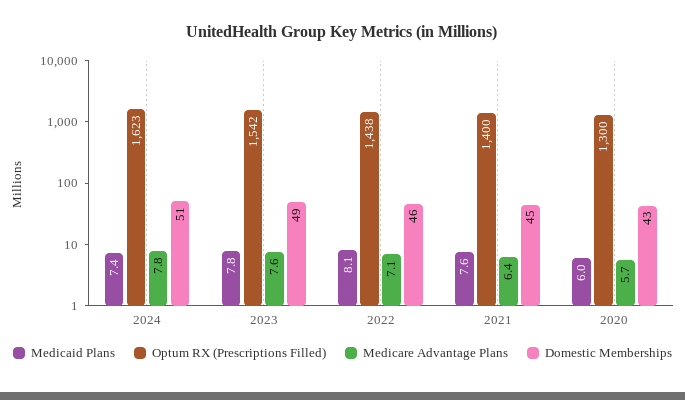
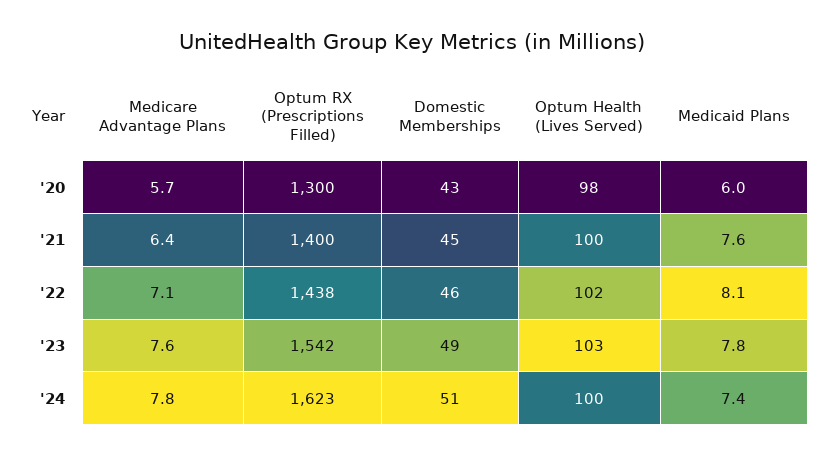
  {
    "Medicaid Plans": {
      "2024": 7.4,
      "2023": 7.8,
      "2022": 8.1,
      "2021": 7.6,
      "2020": 6
    },
    "Optum RX (Prescriptions Filled)": {
      "2024": 1623,
      "2023": 1542,
      "2022": 1438,
      "2021": 1400,
      "2020": 1300
    },
    "Medicare Advantage Plans": {
      "2024": 7.8,
      "2023": 7.6,
      "2022": 7.1,
      "2021": 6.4,
      "2020": 5.7
    },
    "Domestic Memberships": {
      "2024": 51,
      "2023": 49,
      "2022": 46,
      "2021": 45,
      "2020": 43
-   }
+   },
+   "Optum Health (Lives Served)": {
+     "2020": 98,
+     "2021": 100,
+     "2022": 102,
+     "2023": 103,
+     "2024": 100
+   }
  }

